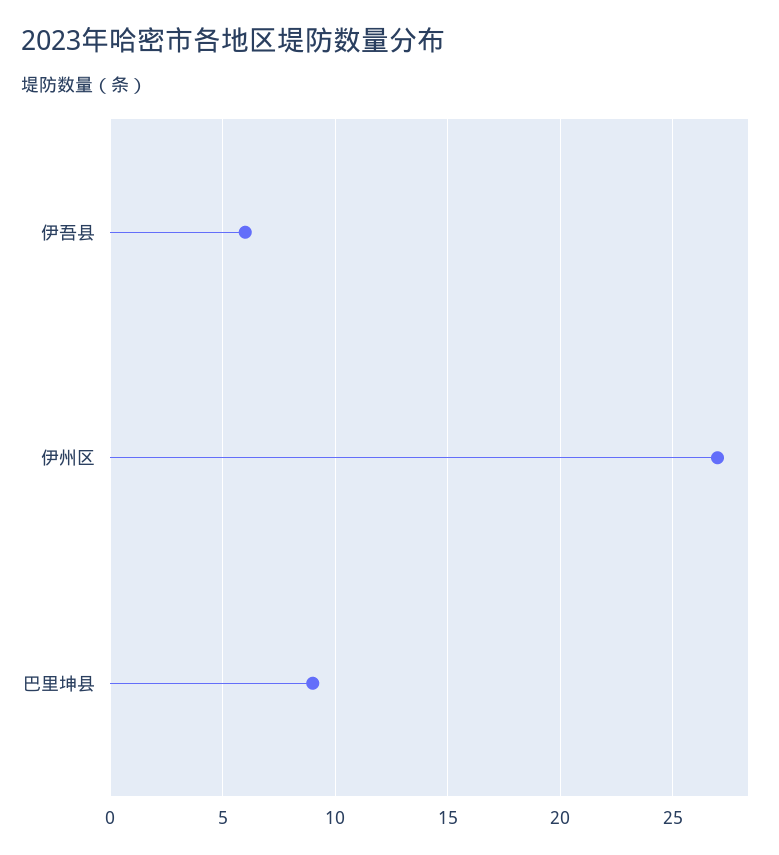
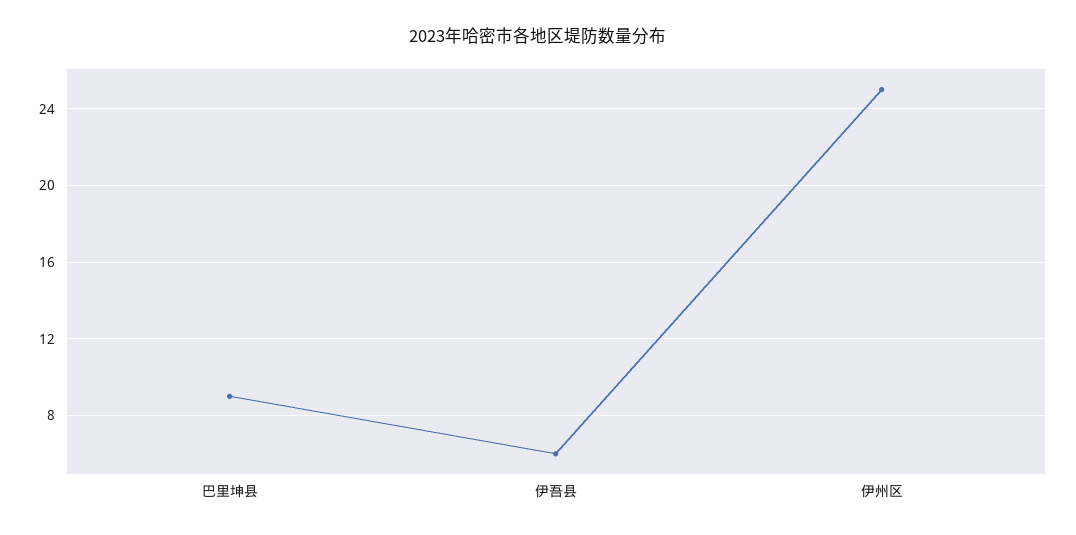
  {
    "伊吾县": 6,
-   "伊州区": 27,
+   "伊州区": 25,
    "巴里坤县": 9
  }

